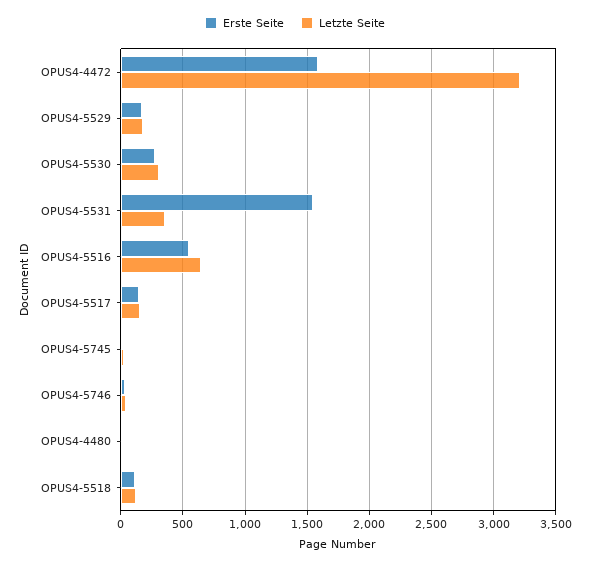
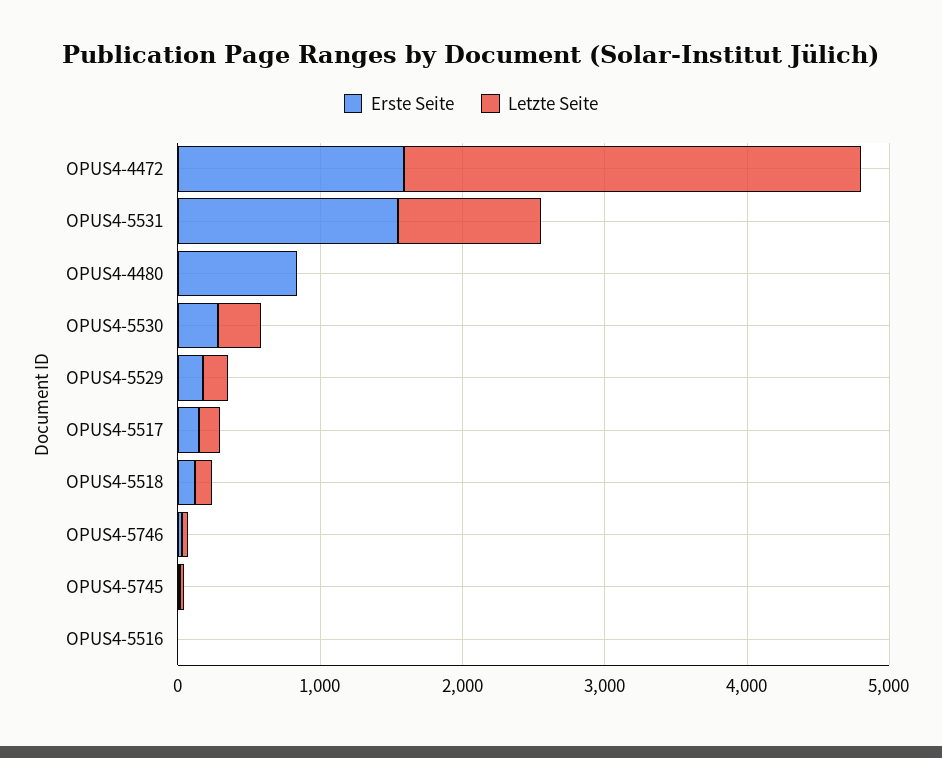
  {
    "Erste Seite": {
      "OPUS4-4472": 1600,
      "OPUS4-5529": 150,
      "OPUS4-5530": 300,
      "OPUS4-5531": 1550,
-     "OPUS4-5516": 550,
+     "OPUS4-5516": 0,
      "OPUS4-5517": 150,
      "OPUS4-5745": 0,
      "OPUS4-5746": 50,
-     "OPUS4-4480": 0,
+     "OPUS4-4480": 800,
      "OPUS4-5518": 100
    },
    "Letzte Seite": {
      "OPUS4-4472": 3200,
      "OPUS4-5529": 200,
      "OPUS4-5530": 300,
-     "OPUS4-5531": 350,
+     "OPUS4-5531": 1000,
-     "OPUS4-5516": 650,
+     "OPUS4-5516": 0,
      "OPUS4-5517": 150,
      "OPUS4-5745": 50,
      "OPUS4-5746": 50,
      "OPUS4-4480": 0,
      "OPUS4-5518": 100
    }
  }

